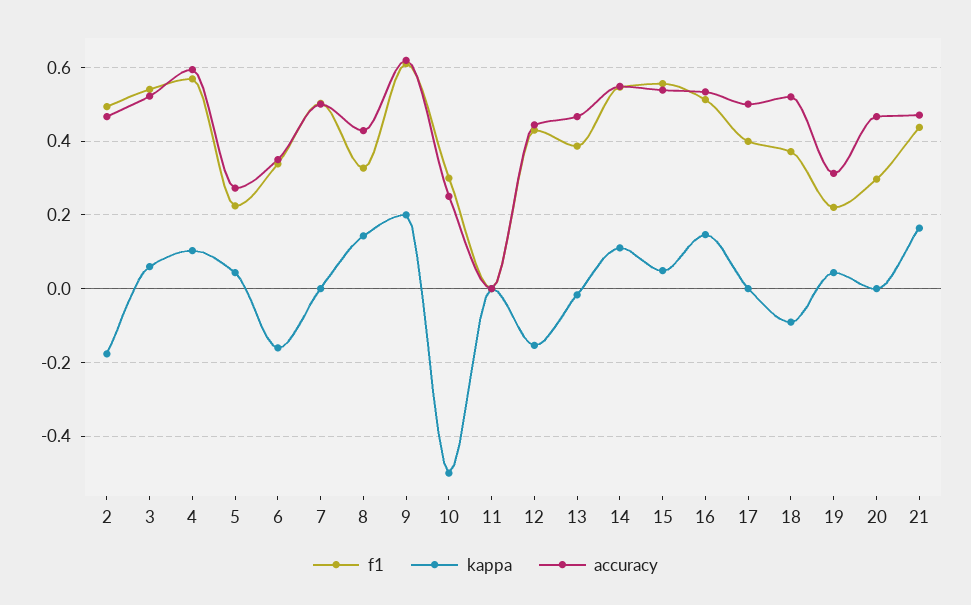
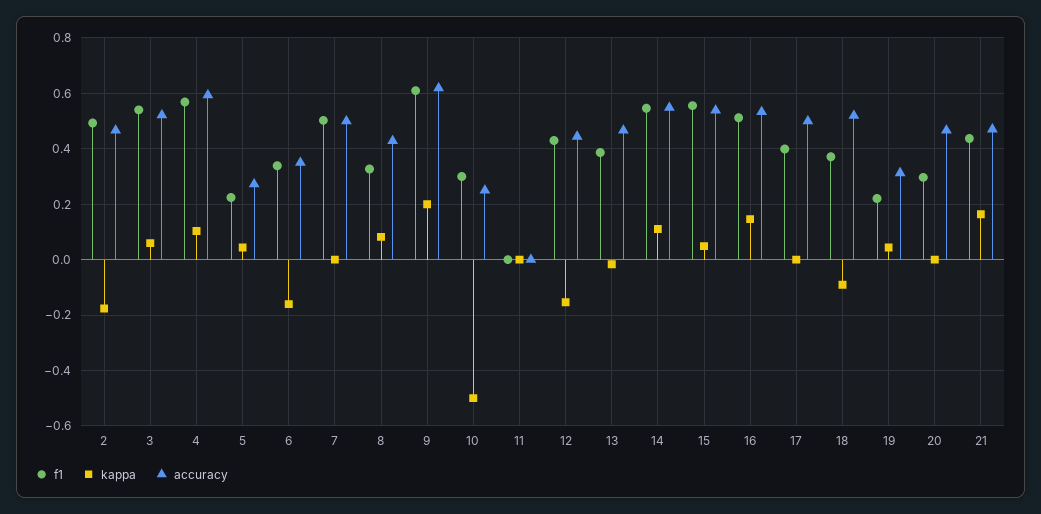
  {
    "f1": {
      "2": 0.5,
      "3": 0.54,
      "4": 0.56,
      "5": 0.22,
      "6": 0.34,
      "7": 0.5,
      "8": 0.32,
      "9": 0.6,
      "10": 0.3,
      "11": 0,
      "12": 0.44,
      "13": 0.38,
      "14": 0.54,
      "15": 0.56,
      "16": 0.52,
      "17": 0.4,
      "18": 0.38,
      "19": 0.22,
      "20": 0.3,
      "21": 0.44
    },
    "kappa": {
      "2": -0.18,
      "3": 0.06,
      "4": 0.1,
      "5": 0.04,
      "6": -0.16,
      "7": 0,
-     "8": 0.14,
+     "8": 0.075,
      "9": 0.2,
      "10": -0.5,
      "11": 0,
      "12": -0.16,
      "13": -0.02,
      "14": 0.12,
      "15": 0.04,
      "16": 0.14,
      "17": 0,
      "18": -0.1,
      "19": 0.04,
      "20": 0,
      "21": 0.16
    },
    "accuracy": {
      "2": 0.46,
      "3": 0.52,
      "4": 0.6,
      "5": 0.28,
      "6": 0.36,
      "7": 0.5,
      "8": 0.42,
      "9": 0.62,
      "10": 0.26,
      "11": 0,
      "12": 0.44,
      "13": 0.46,
      "14": 0.54,
      "15": 0.54,
      "16": 0.54,
      "17": 0.5,
      "18": 0.52,
      "19": 0.32,
      "20": 0.46,
      "21": 0.48
    }
  }

